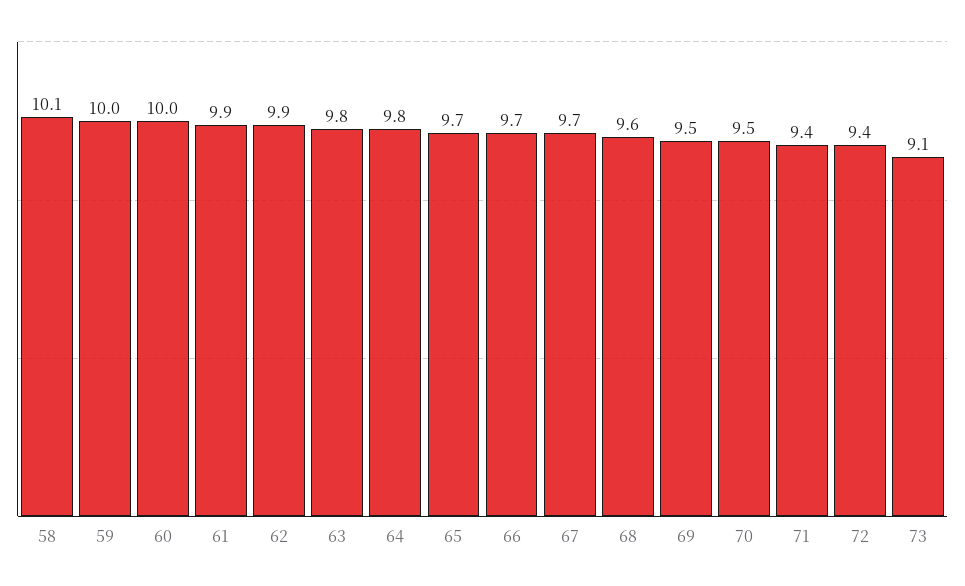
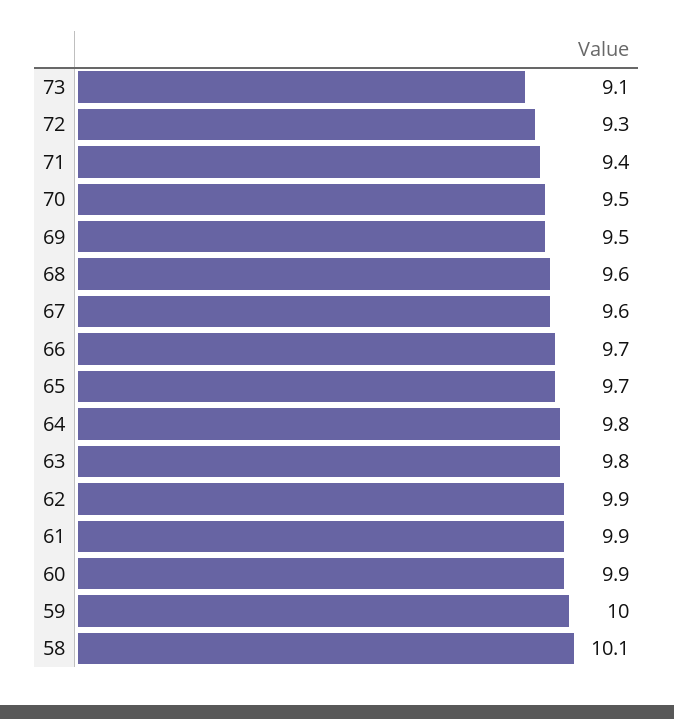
  {
    "58": 10.1,
    "59": 10,
-   "60": 10,
+   "60": 9.9,
    "61": 9.9,
    "62": 9.9,
    "63": 9.8,
    "64": 9.8,
    "65": 9.7,
    "66": 9.7,
-   "67": 9.7,
+   "67": 9.6,
    "68": 9.6,
    "69": 9.5,
    "70": 9.5,
    "71": 9.4,
-   "72": 9.4,
+   "72": 9.3,
    "73": 9.1
  }

